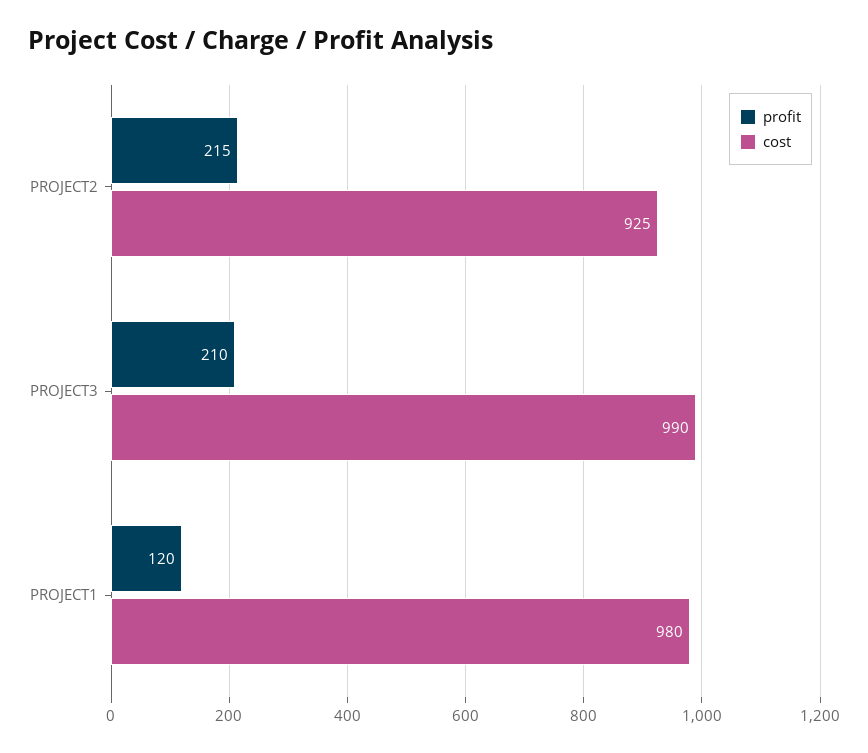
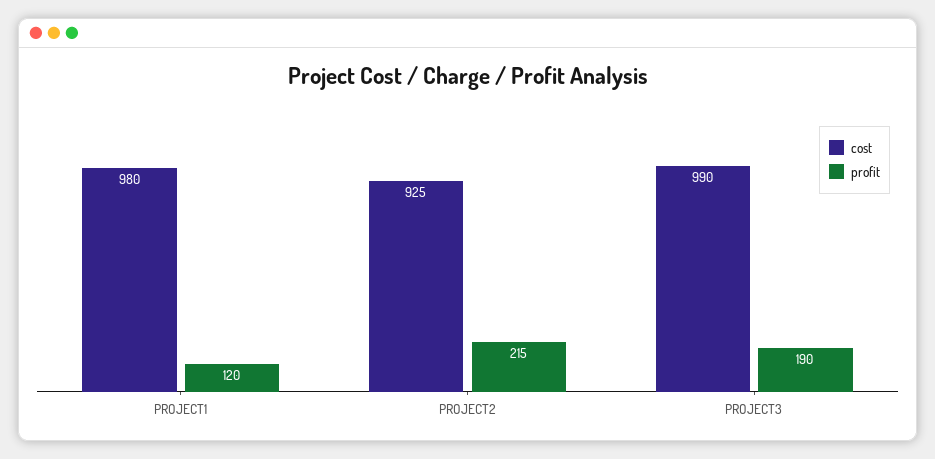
  {
    "profit": {
      "PROJECT2": 215,
-     "PROJECT3": 210,
+     "PROJECT3": 190,
      "PROJECT1": 120
    },
    "cost": {
      "PROJECT2": 925,
      "PROJECT3": 990,
      "PROJECT1": 980
    }
  }

